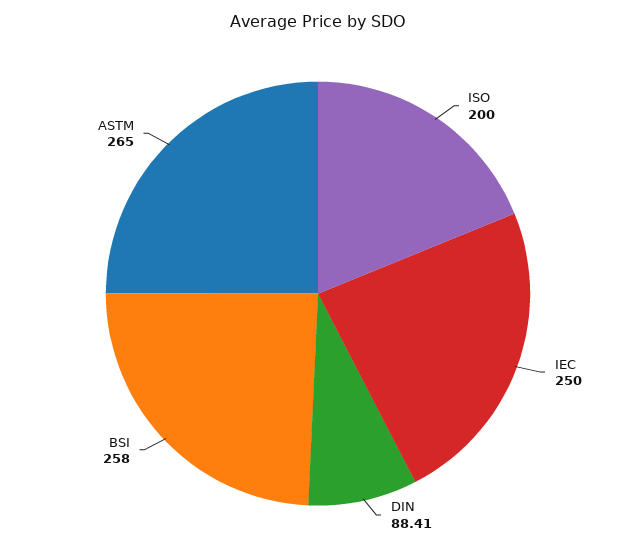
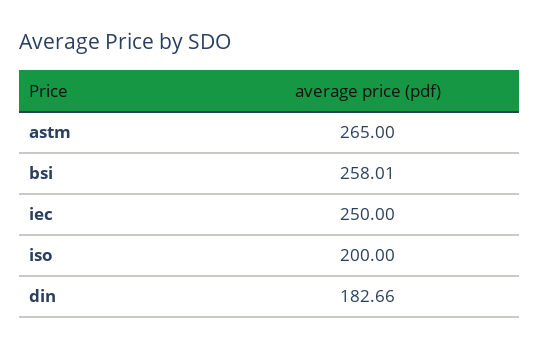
  {
    "ISO": 200,
    "IEC": 250,
-   "DIN": 88.41,
+   "DIN": 182.66,
-   "BSI": 258,
+   "BSI": 258.01,
    "ASTM": 265
  }

